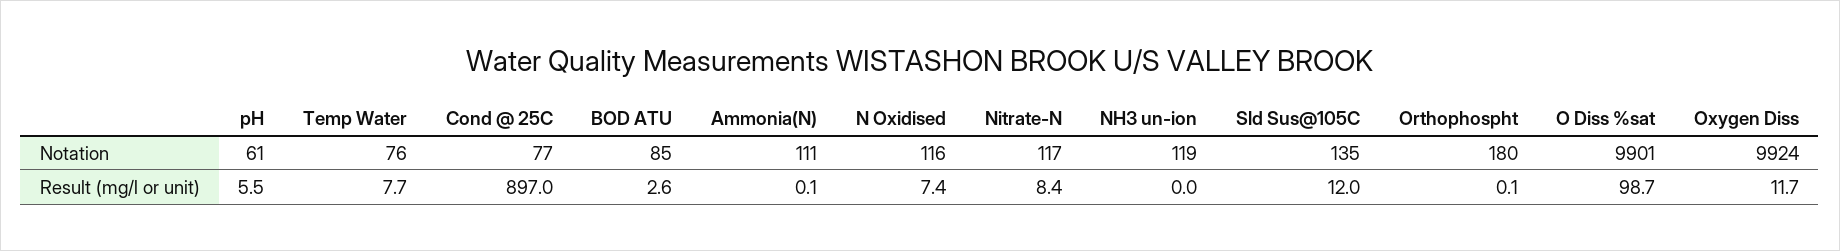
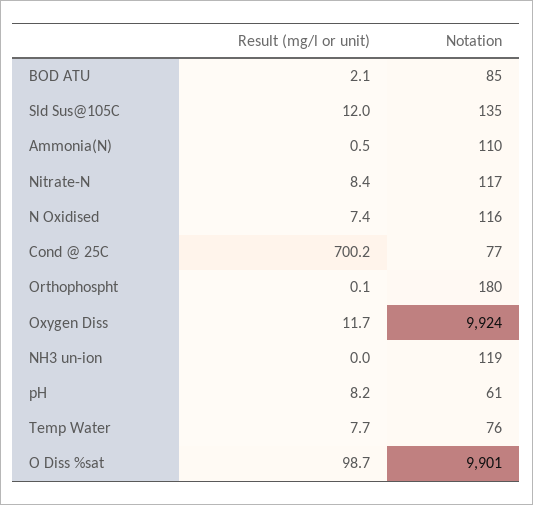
  {
    "pH": {
      "Notation": 61,
-     "Result (mg/l or unit)": 5.5
+     "Result (mg/l or unit)": 8.2
    },
    "Temp Water": {
      "Notation": 76,
      "Result (mg/l or unit)": 7.7
    },
    "Cond @ 25C": {
      "Notation": 77,
-     "Result (mg/l or unit)": 897
+     "Result (mg/l or unit)": 700.2
    },
    "BOD ATU": {
      "Notation": 85,
-     "Result (mg/l or unit)": 2.6
+     "Result (mg/l or unit)": 2.1
    },
    "Ammonia(N)": {
-     "Notation": 111,
+     "Notation": 110,
-     "Result (mg/l or unit)": 0.1
+     "Result (mg/l or unit)": 0.5
    },
    "N Oxidised": {
      "Notation": 116,
      "Result (mg/l or unit)": 7.4
    },
    "Nitrate-N": {
      "Notation": 117,
      "Result (mg/l or unit)": 8.4
    },
    "NH3 un-ion": {
      "Notation": 119,
      "Result (mg/l or unit)": 0
    },
    "Sld Sus@105C": {
      "Notation": 135,
      "Result (mg/l or unit)": 12
    },
    "Orthophospht": {
      "Notation": 180,
      "Result (mg/l or unit)": 0.1
    },
    "O Diss %sat": {
      "Notation": 9901,
      "Result (mg/l or unit)": 98.7
    },
    "Oxygen Diss": {
      "Notation": 9924,
      "Result (mg/l or unit)": 11.7
    }
  }

